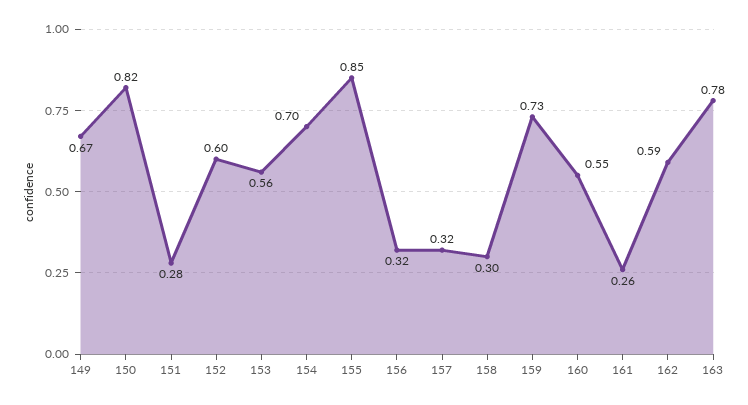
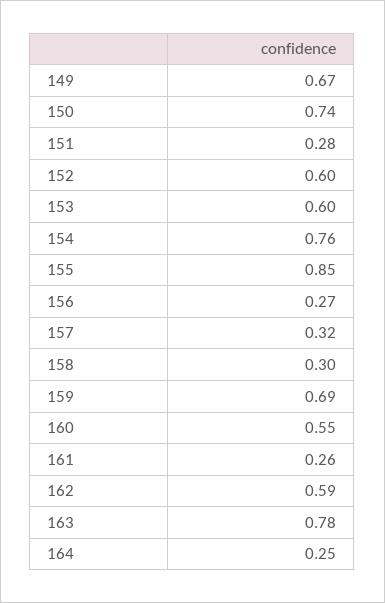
  {
    "149": 0.67,
-   "150": 0.82,
+   "150": 0.74,
    "151": 0.28,
    "152": 0.6,
-   "153": 0.56,
+   "153": 0.6,
-   "154": 0.7,
+   "154": 0.76,
    "155": 0.85,
-   "156": 0.32,
+   "156": 0.27,
    "157": 0.32,
    "158": 0.3,
-   "159": 0.73,
+   "159": 0.69,
    "160": 0.55,
    "161": 0.26,
    "162": 0.59,
-   "163": 0.78
+   "163": 0.78,
+   "164": 0.25
  }

